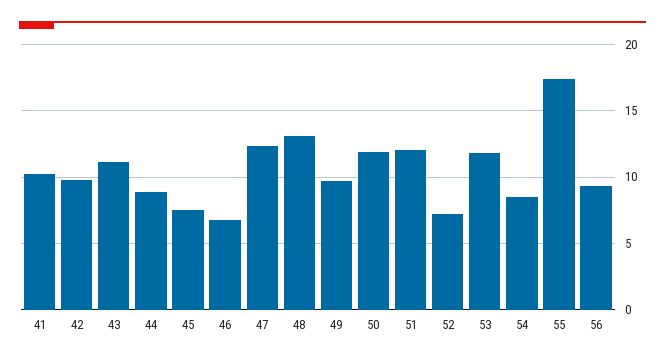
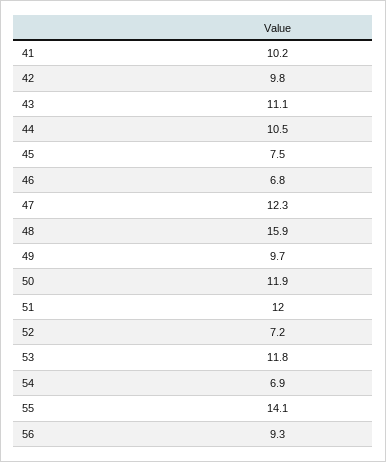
  {
    "41": 10.2,
    "42": 9.8,
    "43": 11.1,
-   "44": 9,
+   "44": 10.5,
    "45": 7.5,
    "46": 6.8,
    "47": 12.3,
-   "48": 13,
+   "48": 15.9,
    "49": 9.7,
    "50": 11.9,
    "51": 12,
    "52": 7.2,
    "53": 11.8,
-   "54": 8.5,
+   "54": 6.9,
-   "55": 17.5,
+   "55": 14.1,
    "56": 9.3
  }

